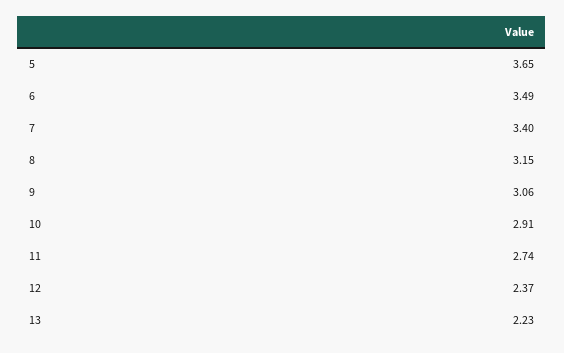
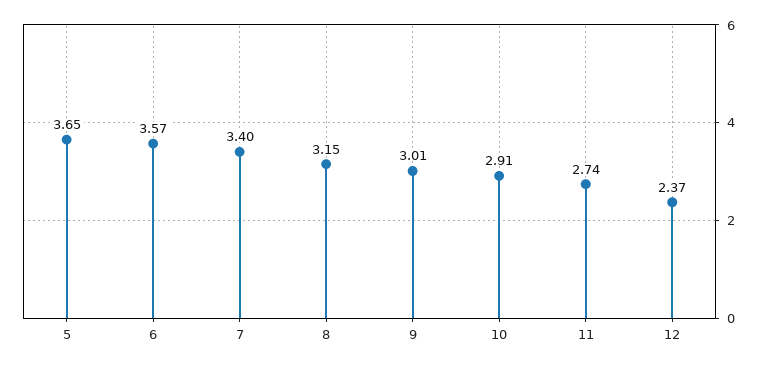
  {
    "5": 3.65,
-   "6": 3.49,
+   "6": 3.57,
    "7": 3.4,
    "8": 3.15,
-   "9": 3.06,
+   "9": 3.01,
    "10": 2.91,
    "11": 2.74,
-   "12": 2.37,
+   "12": 2.37
-   "13": 2.23
  }

